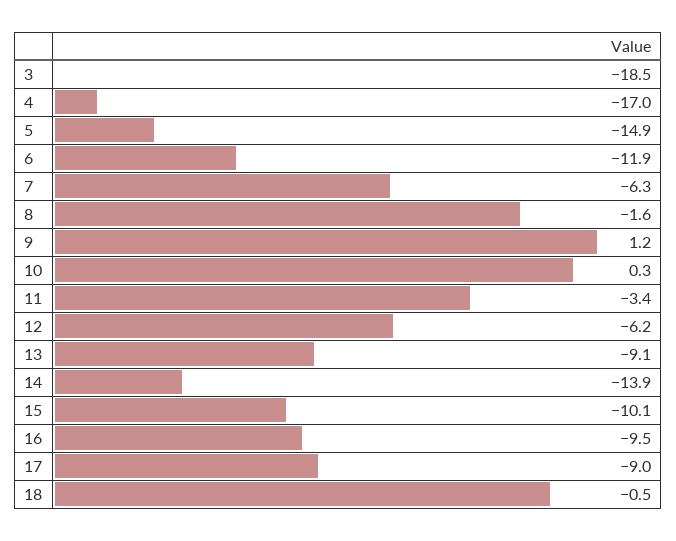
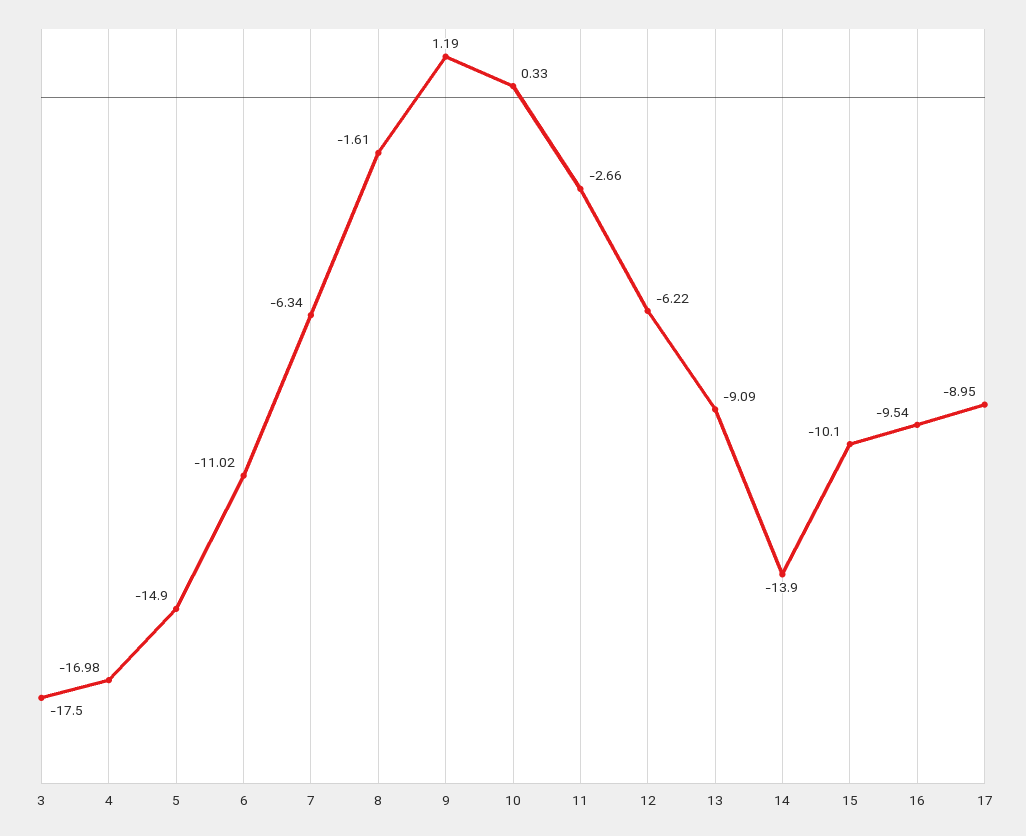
  {
-   "3": -18.5,
+   "3": -17.5,
    "4": -16.98,
    "5": -14.9,
-   "6": -11.9,
+   "6": -11.02,
    "7": -6.34,
    "8": -1.61,
    "9": 1.19,
    "10": 0.33,
-   "11": -3.4,
+   "11": -2.66,
    "12": -6.22,
    "13": -9.09,
    "14": -13.9,
    "15": -10.1,
    "16": -9.54,
-   "17": -8.95,
+   "17": -8.95
-   "18": -0.5
  }

